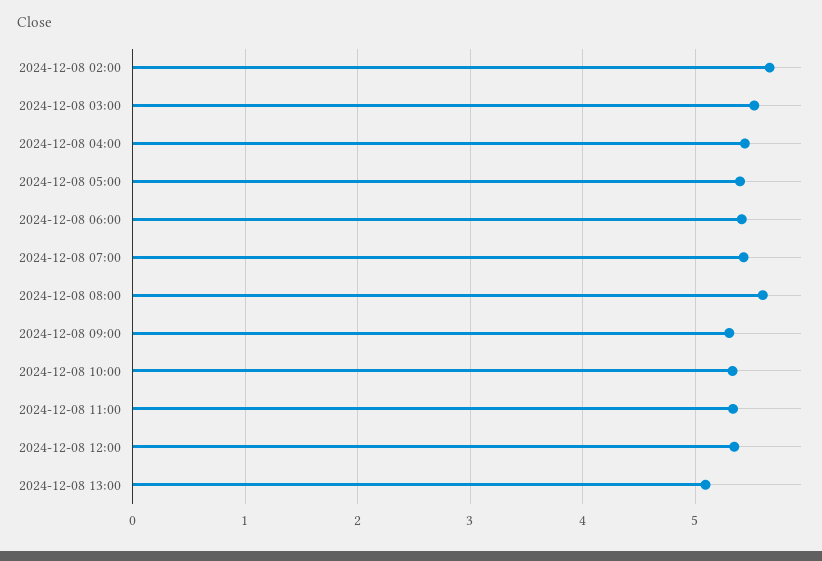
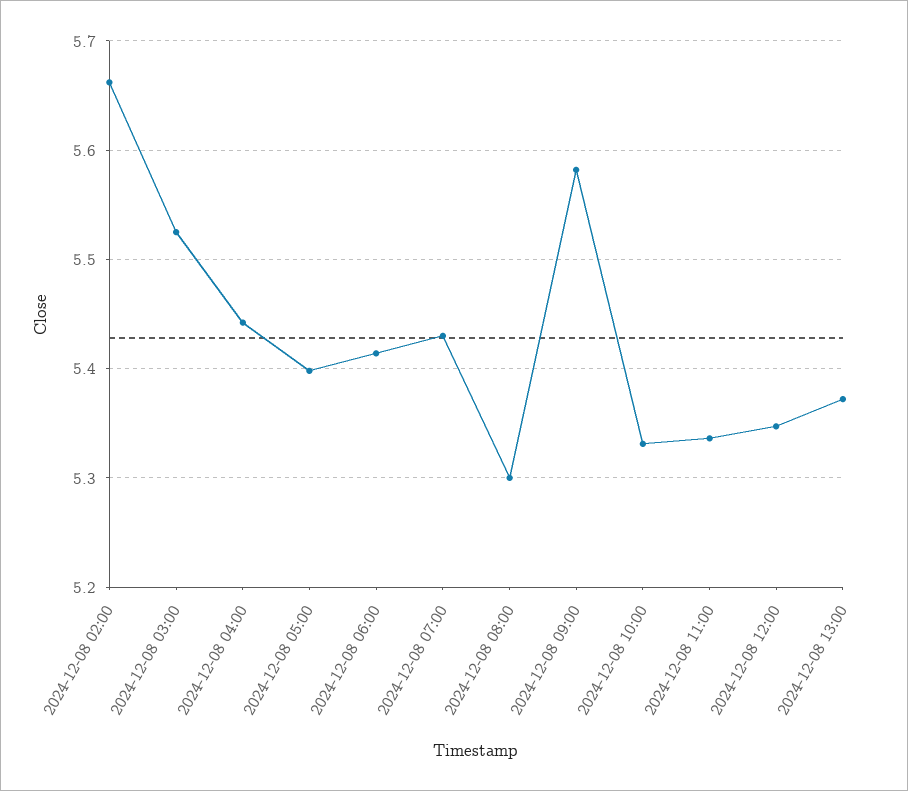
  {
    "2024-12-08 02:00": 5.66,
    "2024-12-08 03:00": 5.53,
    "2024-12-08 04:00": 5.44,
    "2024-12-08 05:00": 5.4,
    "2024-12-08 06:00": 5.41,
    "2024-12-08 07:00": 5.43,
-   "2024-12-08 08:00": 5.6,
+   "2024-12-08 08:00": 5.3,
-   "2024-12-08 09:00": 5.3,
+   "2024-12-08 09:00": 5.58,
    "2024-12-08 10:00": 5.33,
    "2024-12-08 11:00": 5.34,
    "2024-12-08 12:00": 5.35,
-   "2024-12-08 13:00": 5.1
+   "2024-12-08 13:00": 5.37
  }

